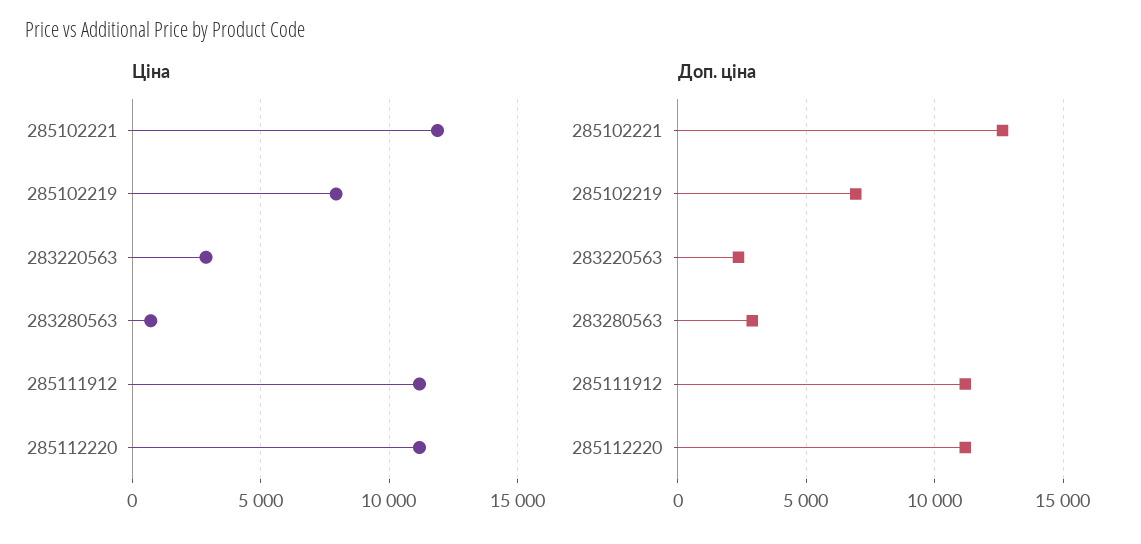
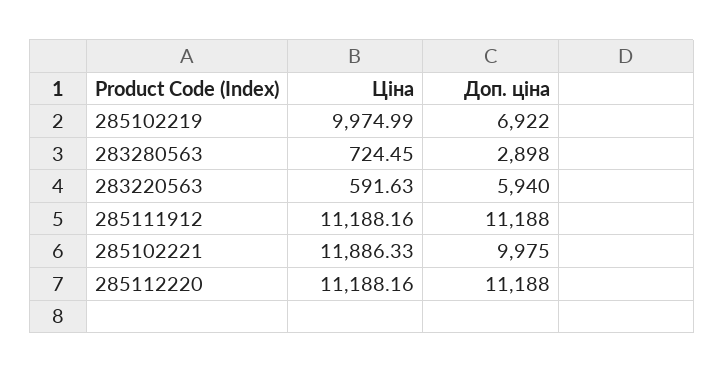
  {
    "Ціна": {
      "285102221": 11886.33,
-     "285102219": 8000,
+     "285102219": 9974.99,
-     "283220563": 3000,
+     "283220563": 591.63,
      "283280563": 724.45,
      "285111912": 11188.16,
      "285112220": 11188.16
    },
    "Доп. ціна": {
-     "285102221": 12500,
+     "285102221": 9975,
      "285102219": 6922,
-     "283220563": 2500,
+     "283220563": 5940,
      "283280563": 2898,
      "285111912": 11188,
      "285112220": 11188
    }
  }

